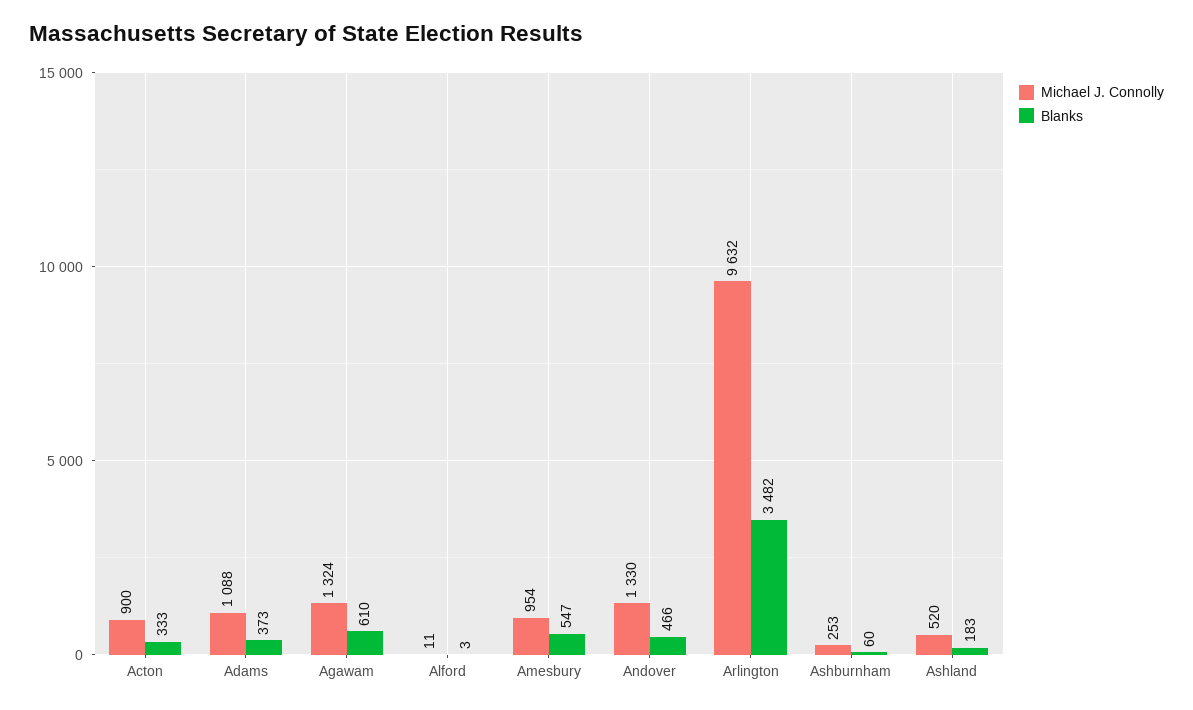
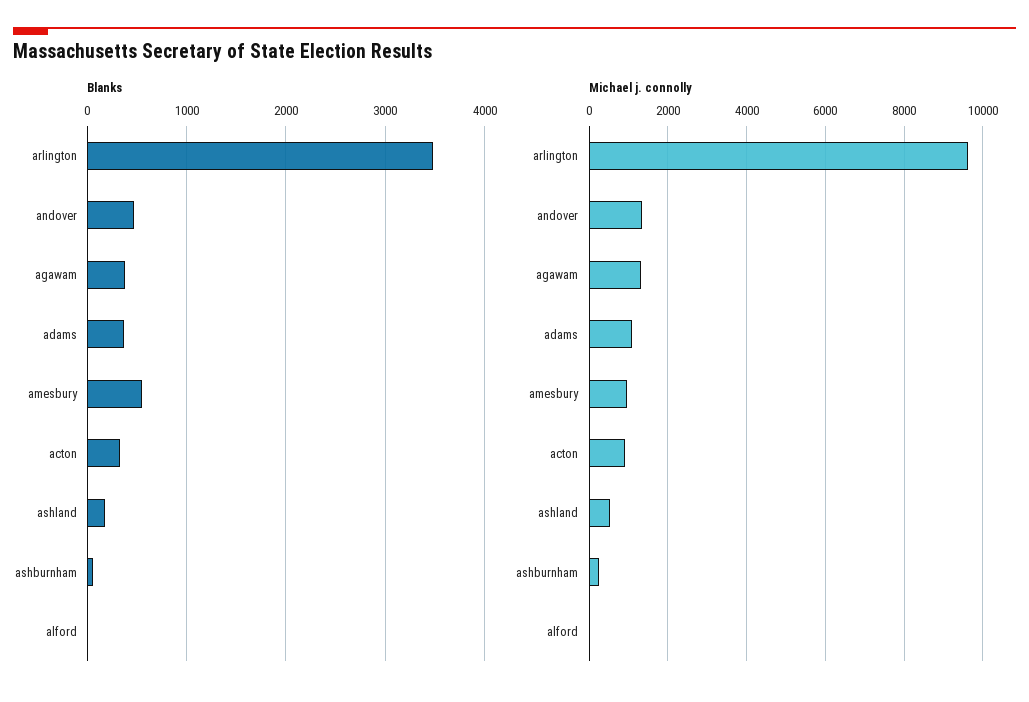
  {
    "Michael J. Connolly": {
      "Acton": 900,
      "Adams": 1088,
      "Agawam": 1324,
      "Alford": 11,
      "Amesbury": 954,
      "Andover": 1330,
      "Arlington": 9632,
      "Ashburnham": 253,
      "Ashland": 520
    },
    "Blanks": {
      "Acton": 333,
      "Adams": 373,
-     "Agawam": 610,
+     "Agawam": 400,
      "Alford": 3,
      "Amesbury": 547,
      "Andover": 466,
      "Arlington": 3482,
      "Ashburnham": 60,
      "Ashland": 183
    }
  }

